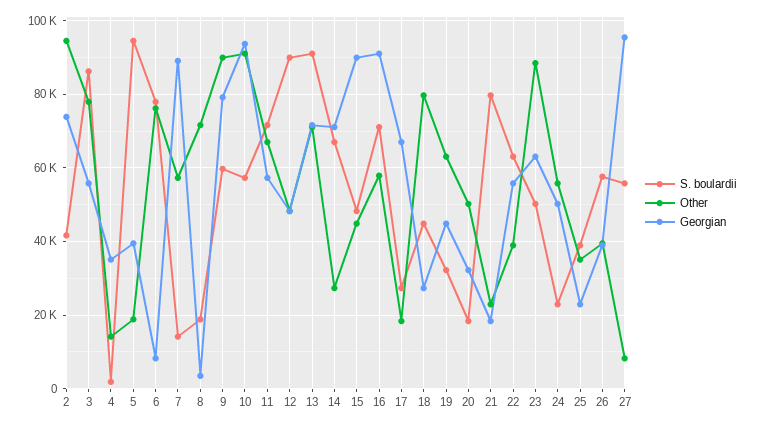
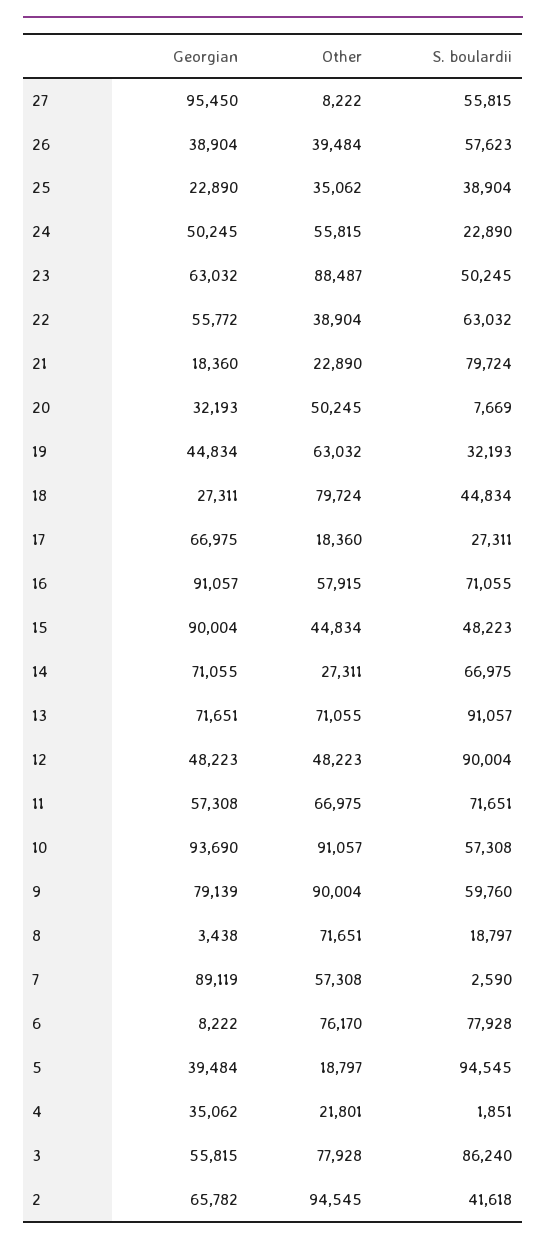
  {
    "S. boulardii": {
      "2": 41618,
      "3": 86240,
      "4": 1851,
      "5": 94545,
      "6": 77928,
-     "7": 14000,
+     "7": 2590,
      "8": 18797,
      "9": 59760,
      "10": 57308,
      "11": 71651,
      "12": 90004,
      "13": 91057,
      "14": 66975,
      "15": 48223,
      "16": 71055,
      "17": 27311,
      "18": 44834,
      "19": 32193,
-     "20": 18000,
+     "20": 7669,
      "21": 79724,
      "22": 63032,
      "23": 50245,
      "24": 22890,
      "25": 38904,
      "26": 57623,
      "27": 55815
    },
    "Other": {
      "2": 94545,
      "3": 77928,
-     "4": 14000,
+     "4": 21801,
      "5": 18797,
      "6": 76170,
      "7": 57308,
      "8": 71651,
      "9": 90004,
      "10": 91057,
      "11": 66975,
      "12": 48223,
      "13": 71055,
      "14": 27311,
      "15": 44834,
      "16": 57915,
      "17": 18360,
      "18": 79724,
      "19": 63032,
      "20": 50245,
      "21": 22890,
      "22": 38904,
      "23": 88487,
      "24": 55815,
      "25": 35062,
      "26": 39484,
      "27": 8222
    },
    "Georgian": {
-     "2": 74000,
+     "2": 65782,
      "3": 55815,
      "4": 35062,
      "5": 39484,
      "6": 8222,
      "7": 89119,
      "8": 3438,
      "9": 79139,
      "10": 93690,
      "11": 57308,
      "12": 48223,
      "13": 71651,
      "14": 71055,
      "15": 90004,
      "16": 91057,
      "17": 66975,
      "18": 27311,
      "19": 44834,
      "20": 32193,
      "21": 18360,
      "22": 55772,
      "23": 63032,
      "24": 50245,
      "25": 22890,
      "26": 38904,
      "27": 95450
    }
  }

